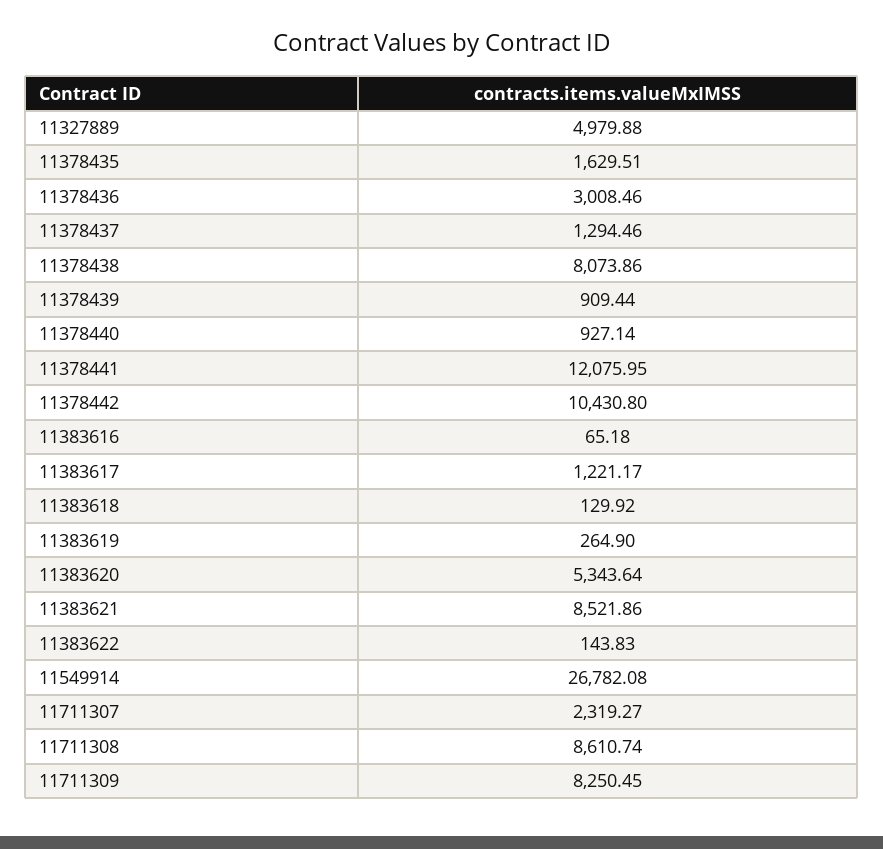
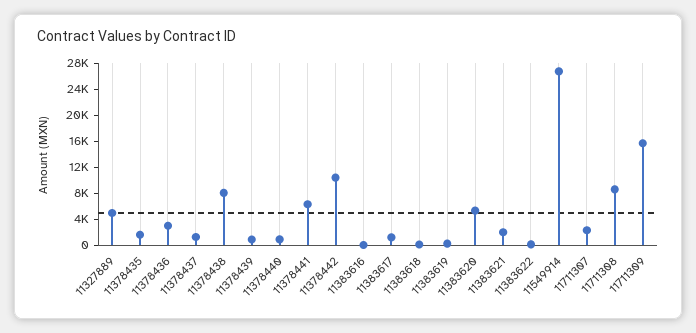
  {
    "11327889": 4979.88,
    "11378435": 1629.51,
    "11378436": 3008.46,
    "11378437": 1294.46,
    "11378438": 8073.86,
    "11378439": 909.44,
    "11378440": 927.14,
-   "11378441": 12075.95,
+   "11378441": 6000,
    "11378442": 10430.8,
    "11383616": 65.18,
    "11383617": 1221.17,
    "11383618": 129.92,
    "11383619": 264.9,
    "11383620": 5343.64,
-   "11383621": 8521.86,
+   "11383621": 2000,
    "11383622": 143.83,
    "11549914": 26782.08,
    "11711307": 2319.27,
    "11711308": 8610.74,
-   "11711309": 8250.45
+   "11711309": 16000
  }

